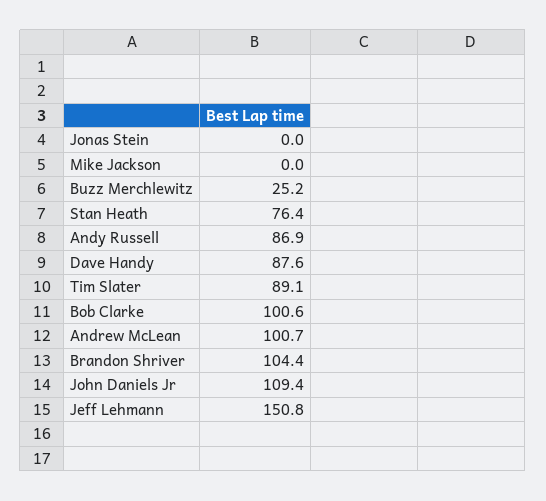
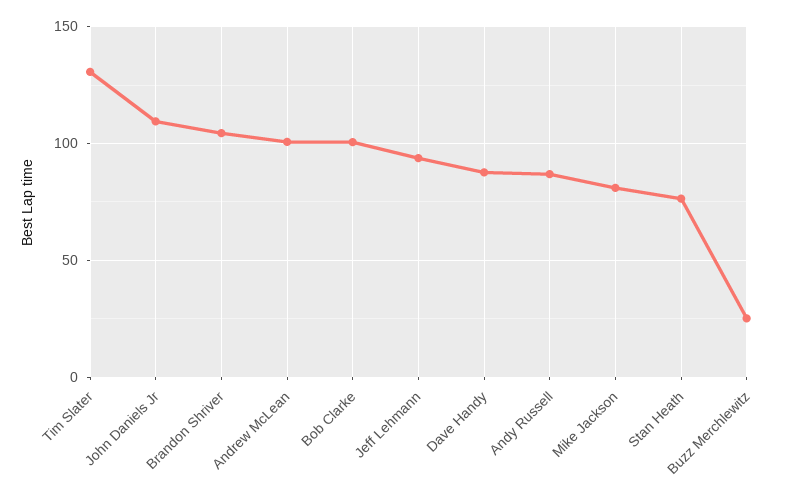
  {
-   "Jonas Stein": 0,
-   "Mike Jackson": 0,
+   "Mike Jackson": 80,
    "Buzz Merchlewitz": 25.2,
    "Stan Heath": 76.4,
    "Andy Russell": 86.9,
    "Dave Handy": 87.6,
-   "Tim Slater": 89.1,
+   "Tim Slater": 130,
    "Bob Clarke": 100.6,
    "Andrew McLean": 100.7,
    "Brandon Shriver": 104.4,
    "John Daniels Jr": 109.4,
-   "Jeff Lehmann": 150.8
+   "Jeff Lehmann": 95
  }

